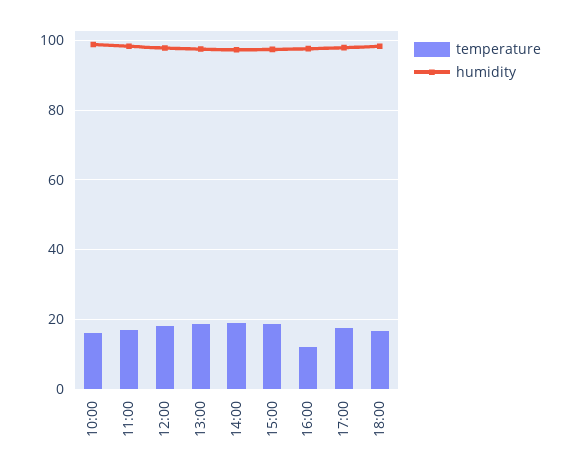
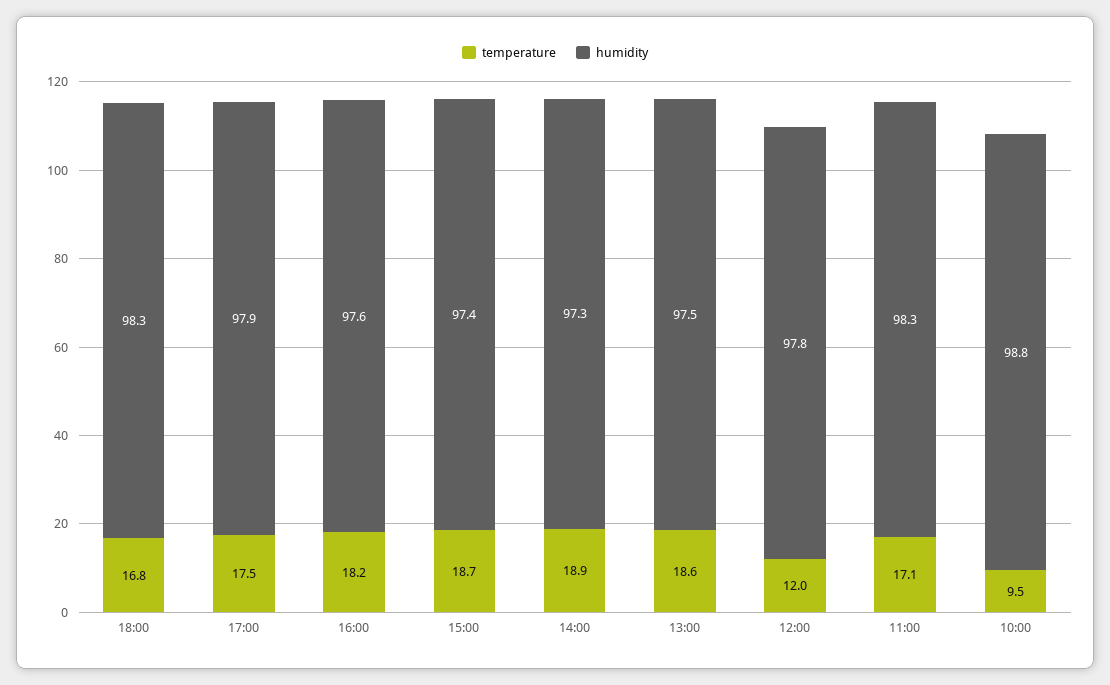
  {
    "temperature": {
-     "10:00": 16,
+     "10:00": 9.5,
      "11:00": 17.1,
-     "12:00": 18,
+     "12:00": 12,
      "13:00": 18.6,
      "14:00": 18.9,
      "15:00": 18.7,
-     "16:00": 12,
+     "16:00": 18.2,
      "17:00": 17.5,
      "18:00": 16.8
    },
    "humidity": {
      "10:00": 98.8,
      "11:00": 98.3,
      "12:00": 97.8,
      "13:00": 97.5,
      "14:00": 97.3,
      "15:00": 97.4,
      "16:00": 97.6,
      "17:00": 97.9,
      "18:00": 98.3
    }
  }

